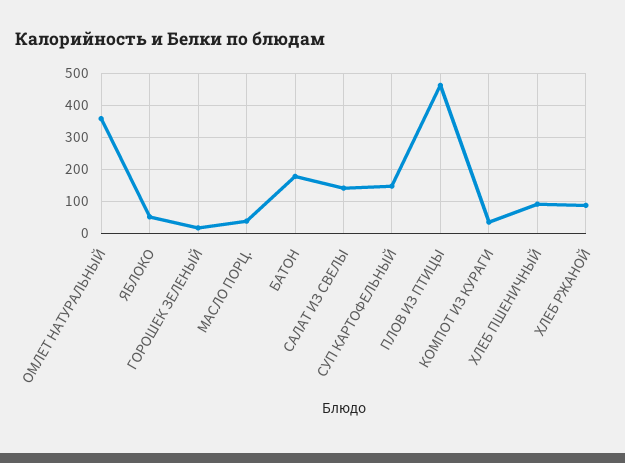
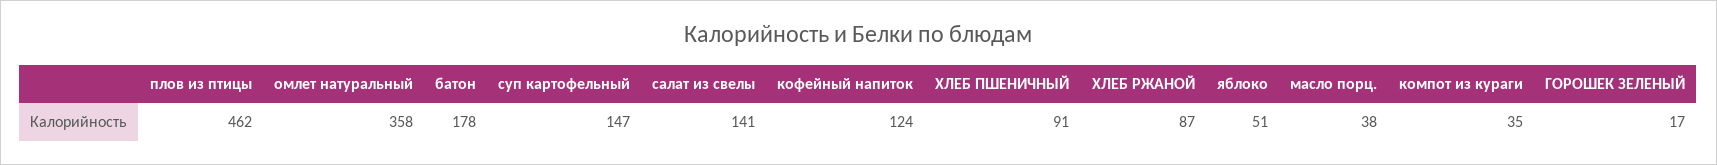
  {
    "ОМЛЕТ НАТУРАЛЬНЫЙ": 358,
    "ЯБЛОКО": 51,
    "ГОРОШЕК ЗЕЛЕНЫЙ": 17,
    "МАСЛО ПОРЦ.": 38,
    "БАТОН": 178,
    "САЛАТ ИЗ СВЕЛЫ": 141,
    "СУП КАРТОФЕЛЬНЫЙ": 147,
    "ПЛОВ ИЗ ПТИЦЫ": 462,
    "КОМПОТ ИЗ КУРАГИ": 35,
    "ХЛЕБ ПШЕНИЧНЫЙ": 91,
-   "ХЛЕБ РЖАНОЙ": 87
+   "ХЛЕБ РЖАНОЙ": 87,
+   "кофейный напиток": 124
  }

